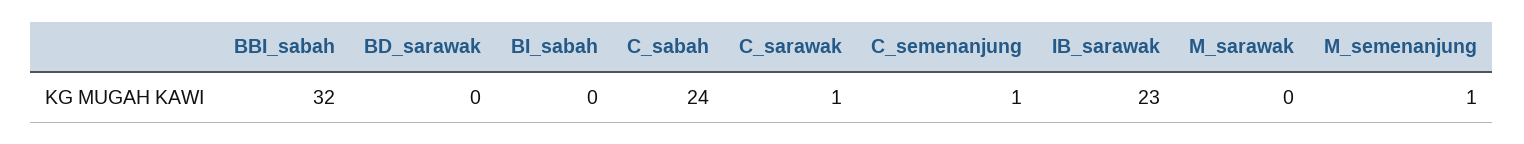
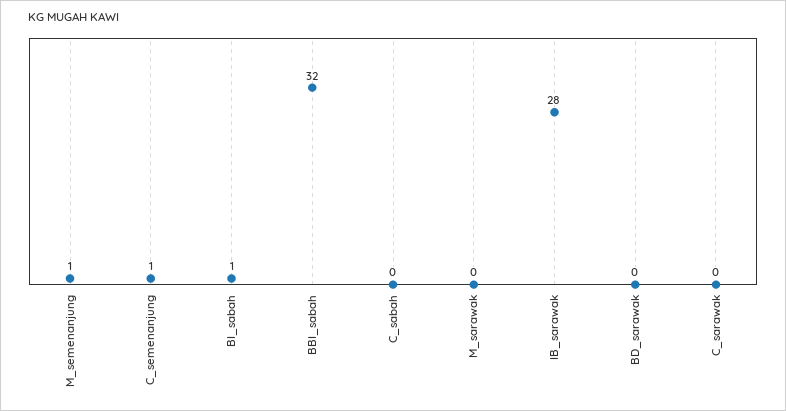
  {
    "BBI_sabah": 32,
    "BD_sarawak": 0,
-   "BI_sabah": 0,
+   "BI_sabah": 1,
-   "C_sabah": 24,
+   "C_sabah": 0,
-   "C_sarawak": 1,
+   "C_sarawak": 0,
    "C_semenanjung": 1,
-   "IB_sarawak": 23,
+   "IB_sarawak": 28,
    "M_sarawak": 0,
    "M_semenanjung": 1
  }

